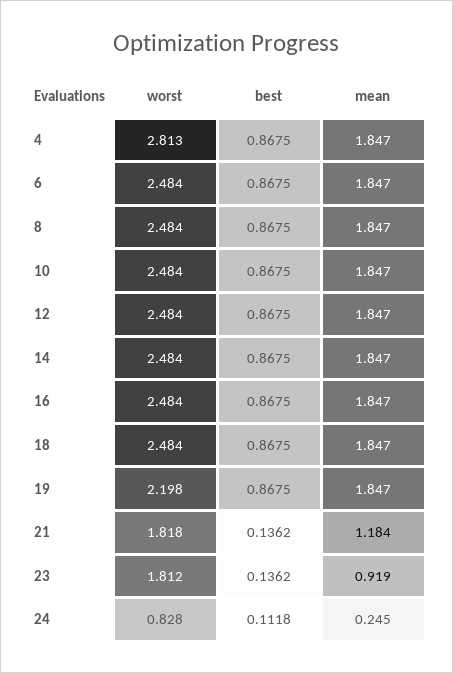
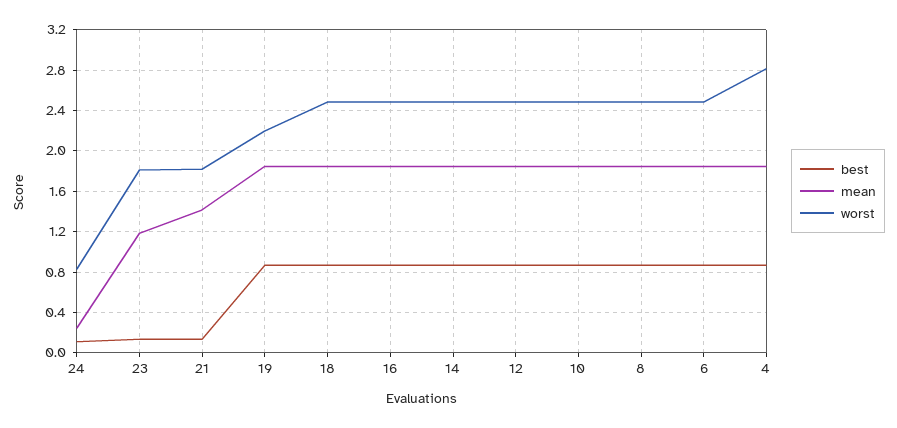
  {
    "worst": {
      "4": 2.813,
      "6": 2.484,
      "8": 2.484,
      "10": 2.484,
      "12": 2.484,
      "14": 2.484,
      "16": 2.484,
      "18": 2.484,
      "19": 2.198,
      "21": 1.818,
      "23": 1.812,
      "24": 0.828
    },
    "best": {
      "4": 0.8675,
      "6": 0.8675,
      "8": 0.8675,
      "10": 0.8675,
      "12": 0.8675,
      "14": 0.8675,
      "16": 0.8675,
      "18": 0.8675,
      "19": 0.8675,
      "21": 0.1362,
      "23": 0.1362,
      "24": 0.1118
    },
    "mean": {
      "4": 1.847,
      "6": 1.847,
      "8": 1.847,
      "10": 1.847,
      "12": 1.847,
      "14": 1.847,
      "16": 1.847,
      "18": 1.847,
      "19": 1.847,
-     "21": 1.184,
+     "21": 1.4,
-     "23": 0.919,
+     "23": 1.2,
      "24": 0.245
    }
  }

